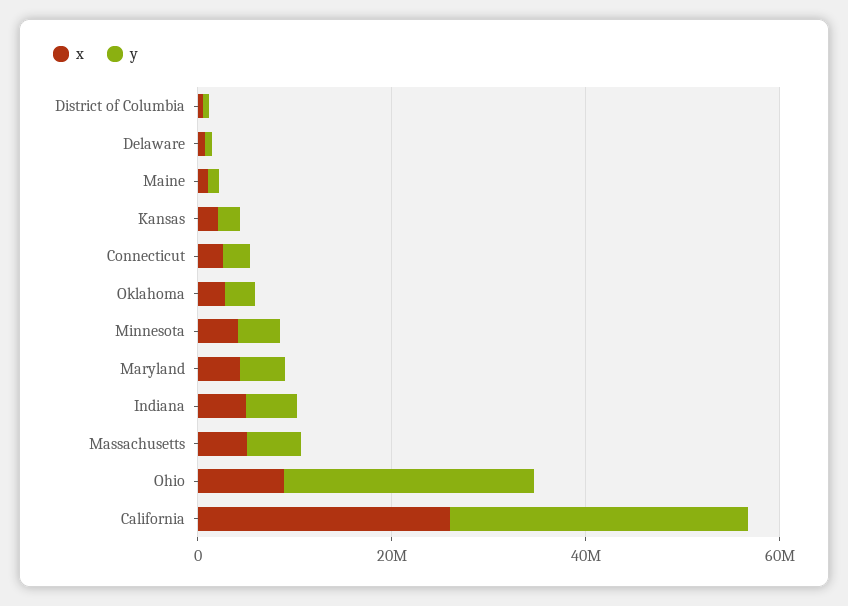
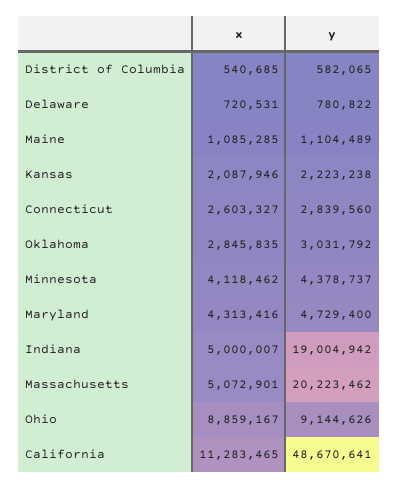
  {
    "x": {
      "District of Columbia": 540685,
      "Delaware": 720531,
      "Maine": 1085285,
      "Kansas": 2087946,
      "Connecticut": 2603327,
      "Oklahoma": 2845835,
      "Minnesota": 4118462,
      "Maryland": 4313416,
      "Indiana": 5000007,
      "Massachusetts": 5072901,
      "Ohio": 8859167,
-     "California": 25000000
+     "California": 11283465
    },
    "y": {
      "District of Columbia": 582065,
      "Delaware": 780822,
      "Maine": 1104489,
      "Kansas": 2223238,
      "Connecticut": 2839560,
      "Oklahoma": 3031792,
      "Minnesota": 4378737,
      "Maryland": 4729400,
-     "Indiana": 5000000,
+     "Indiana": 19004942,
-     "Massachusetts": 5000000,
+     "Massachusetts": 20223462,
-     "Ohio": 25000000,
+     "Ohio": 9144626,
-     "California": 30000000
+     "California": 48670641
    }
  }

